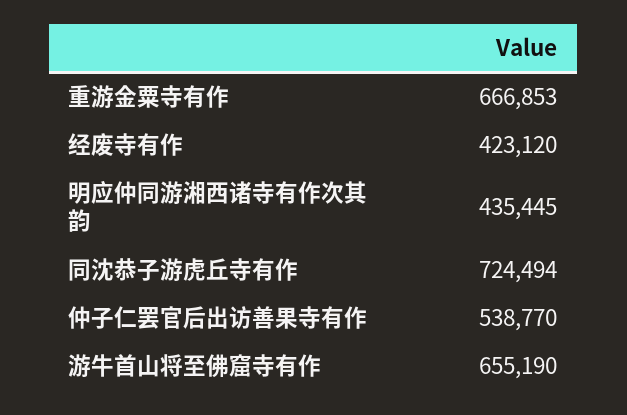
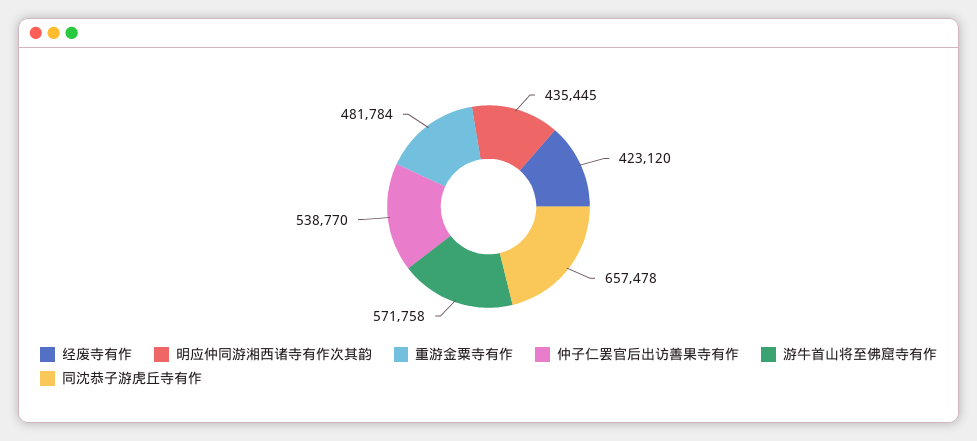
  {
-   "重游金粟寺有作": 666853,
+   "重游金粟寺有作": 481784,
    "经废寺有作": 423120,
    "明应仲同游湘西诸寺有作次其韵": 435445,
-   "同沈恭子游虎丘寺有作": 724494,
+   "同沈恭子游虎丘寺有作": 657478,
    "仲子仁罢官后出访善果寺有作": 538770,
-   "游牛首山将至佛窟寺有作": 655190
+   "游牛首山将至佛窟寺有作": 571758
  }

